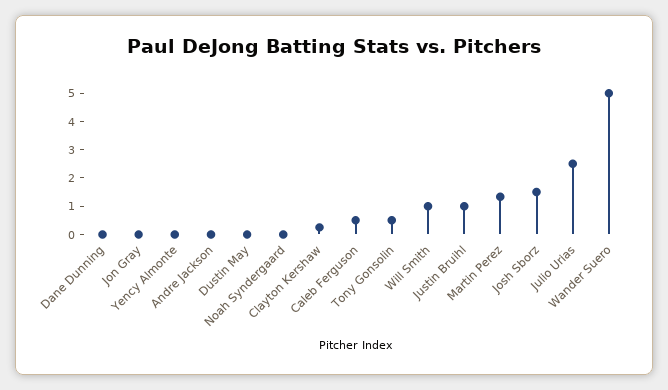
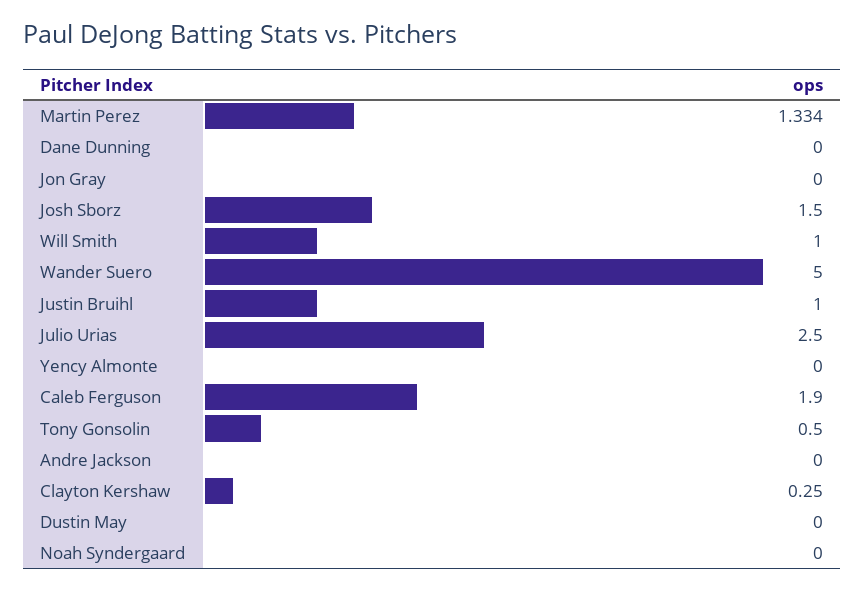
  {
    "Dane Dunning": 0,
    "Jon Gray": 0,
    "Yency Almonte": 0,
    "Andre Jackson": 0,
    "Dustin May": 0,
    "Noah Syndergaard": 0,
    "Clayton Kershaw": 0.25,
-   "Caleb Ferguson": 0.5,
+   "Caleb Ferguson": 1.9,
    "Tony Gonsolin": 0.5,
    "Will Smith": 1,
    "Justin Bruihl": 1,
    "Martin Perez": 1.334,
    "Josh Sborz": 1.5,
    "Julio Urias": 2.5,
    "Wander Suero": 5
  }

